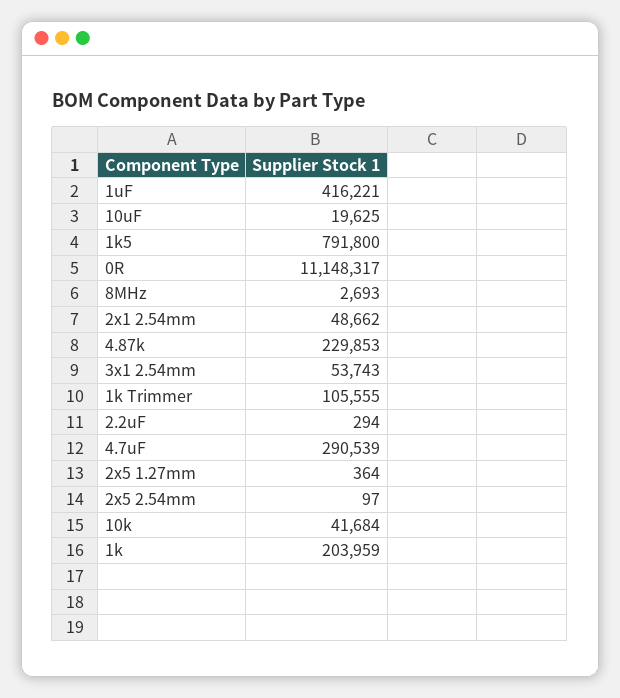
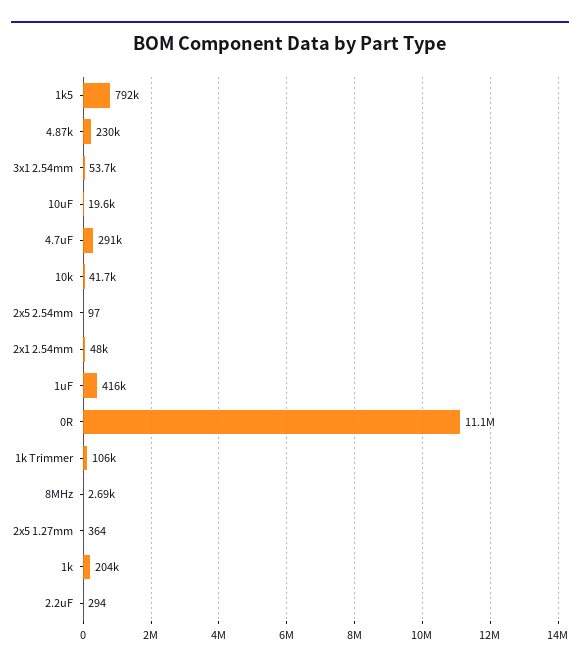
  {
    "1uF": 416221,
    "10uF": 19625,
    "1k5": 791800,
    "0R": 11148317,
    "8MHz": 2693,
-   "2x1 2.54mm": 48662,
+   "2x1 2.54mm": 48000,
    "4.87k": 229853,
    "3x1 2.54mm": 53743,
    "1k Trimmer": 105555,
    "2.2uF": 294,
    "4.7uF": 290539,
    "2x5 1.27mm": 364,
    "2x5 2.54mm": 97,
    "10k": 41684,
    "1k": 203959
  }

